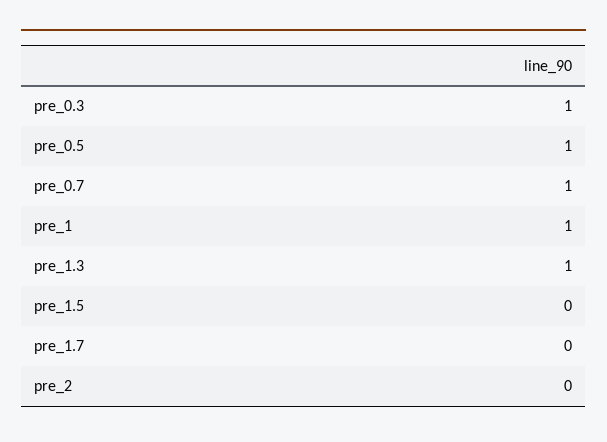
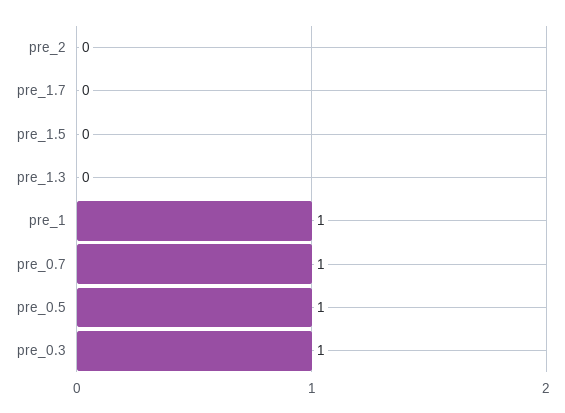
  {
    "pre_0.3": 1,
    "pre_0.5": 1,
    "pre_0.7": 1,
    "pre_1": 1,
-   "pre_1.3": 1,
+   "pre_1.3": 0,
    "pre_1.5": 0,
    "pre_1.7": 0,
    "pre_2": 0
  }

